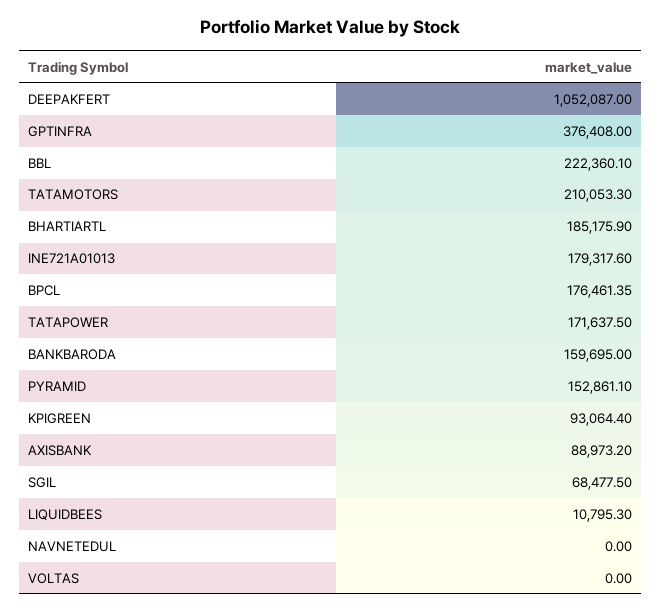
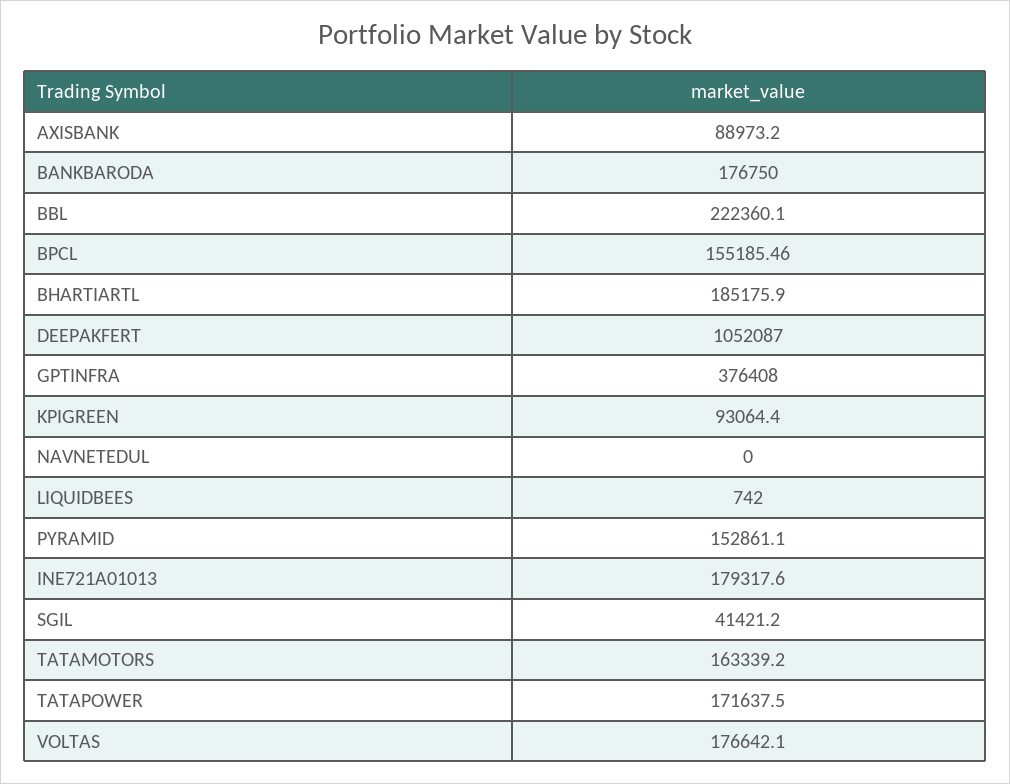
  {
    "DEEPAKFERT": 1052087,
    "GPTINFRA": 376408,
    "BBL": 222360.1,
-   "TATAMOTORS": 210053.3,
+   "TATAMOTORS": 163339.2,
    "BHARTIARTL": 185175.9,
    "INE721A01013": 179317.6,
-   "BPCL": 176461.35,
+   "BPCL": 155185.46,
    "TATAPOWER": 171637.5,
-   "BANKBARODA": 159695,
+   "BANKBARODA": 176750,
    "PYRAMID": 152861.1,
    "KPIGREEN": 93064.4,
    "AXISBANK": 88973.2,
-   "SGIL": 68477.5,
+   "SGIL": 41421.2,
-   "LIQUIDBEES": 10795.3,
+   "LIQUIDBEES": 742,
    "NAVNETEDUL": 0,
-   "VOLTAS": 0
+   "VOLTAS": 176642.1
  }

